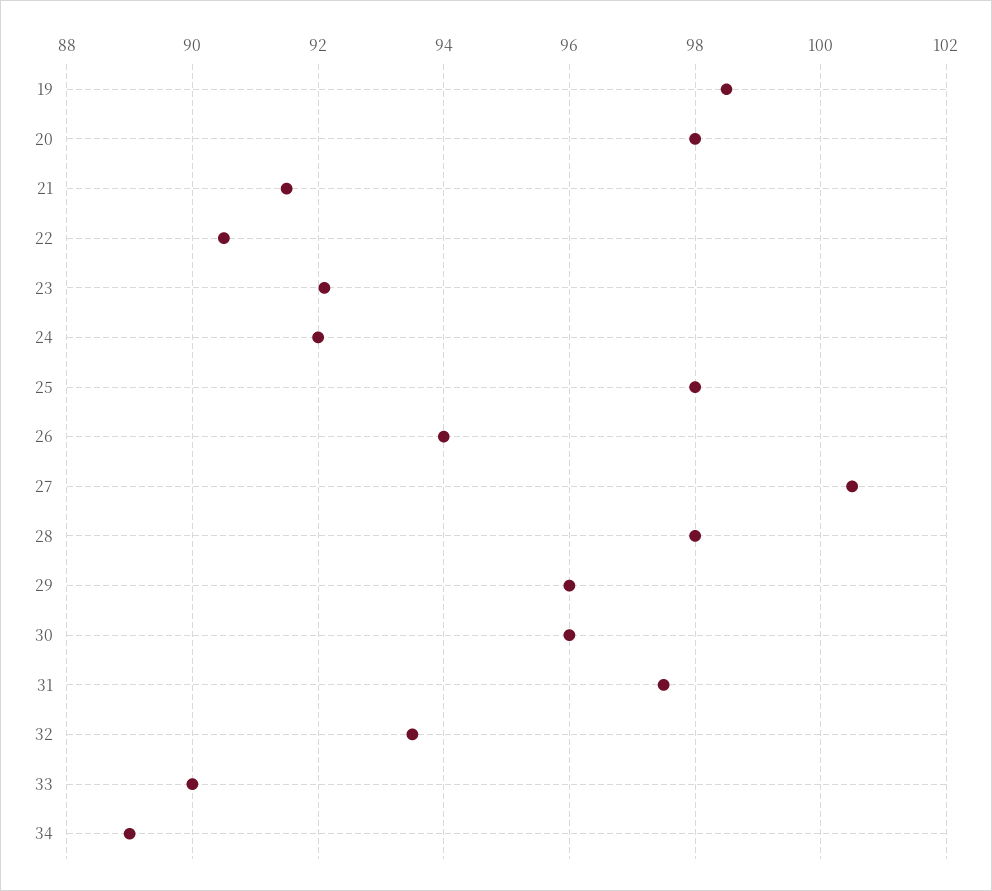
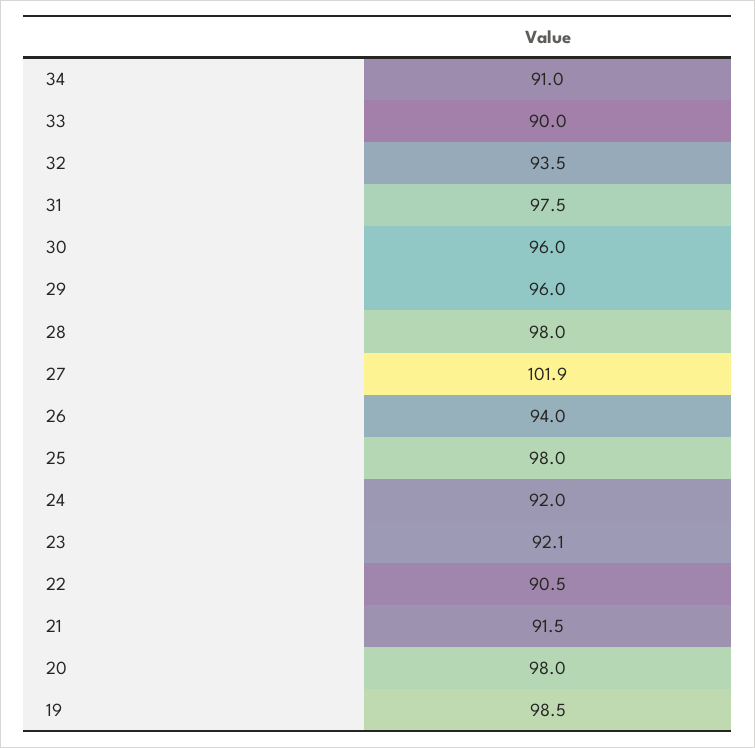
  {
    "19": 98.5,
    "20": 98,
    "21": 91.5,
    "22": 90.5,
    "23": 92.1,
    "24": 92,
    "25": 98,
    "26": 94,
-   "27": 100.5,
+   "27": 101.9,
    "28": 98,
    "29": 96,
    "30": 96,
    "31": 97.5,
    "32": 93.5,
    "33": 90,
-   "34": 89
+   "34": 91
  }

